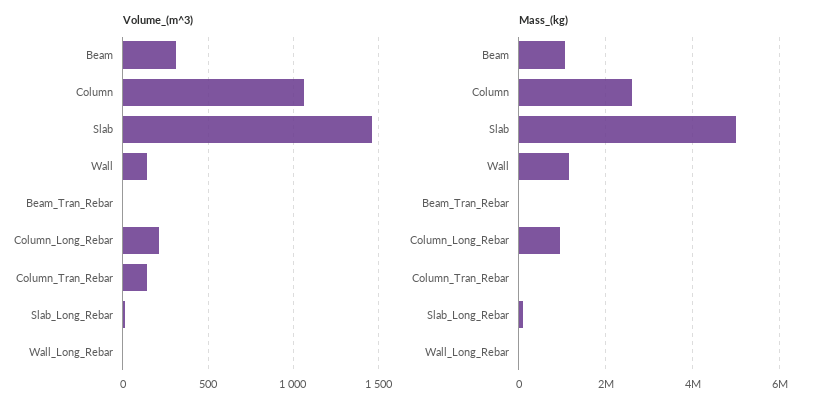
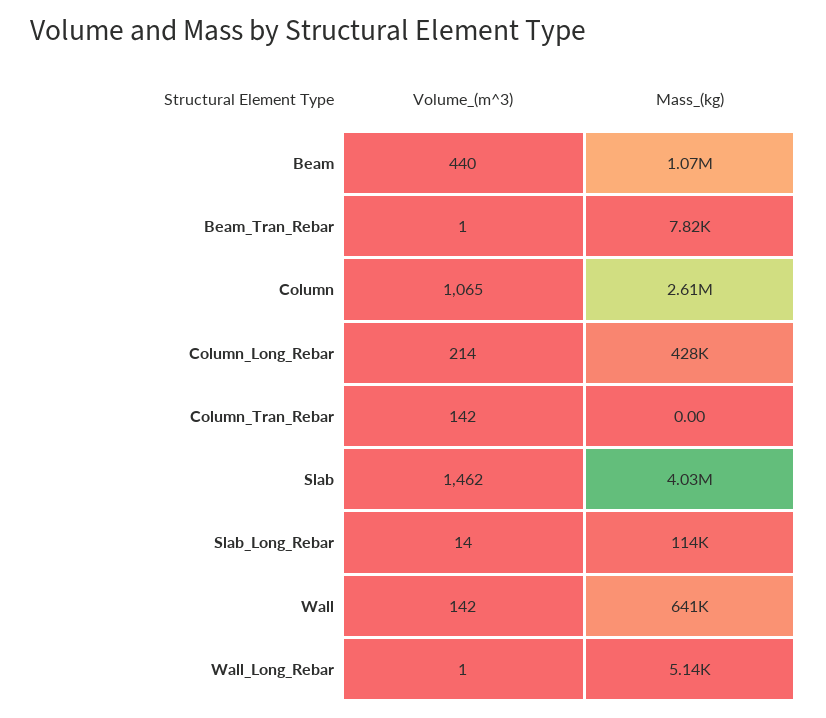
  {
    "Volume_(m^3)": {
-     "Beam": 300,
+     "Beam": 440,
      "Column": 1065,
      "Slab": 1462,
      "Wall": 142,
      "Beam_Tran_Rebar": 1,
      "Column_Long_Rebar": 214,
      "Column_Tran_Rebar": 142,
      "Slab_Long_Rebar": 14,
      "Wall_Long_Rebar": 1
    },
    "Mass_(kg)": {
      "Beam": 1070000,
      "Column": 2610000,
-     "Slab": 5000000,
+     "Slab": 4030000,
-     "Wall": 1200000,
+     "Wall": 641000,
      "Beam_Tran_Rebar": 7820,
-     "Column_Long_Rebar": 1000000,
+     "Column_Long_Rebar": 428000,
      "Column_Tran_Rebar": 0,
      "Slab_Long_Rebar": 114000,
      "Wall_Long_Rebar": 5140
    }
  }

